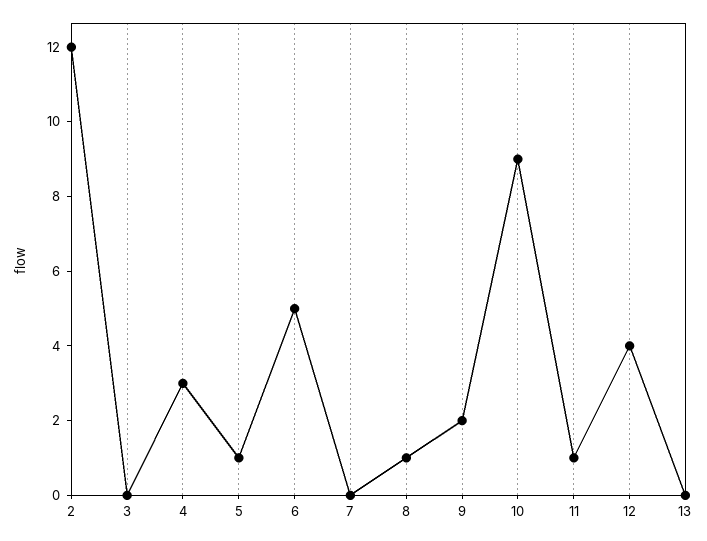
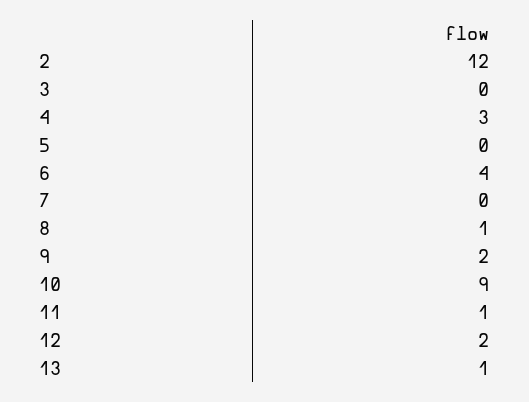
  {
    "2": 12,
    "3": 0,
    "4": 3,
-   "5": 1,
+   "5": 0,
-   "6": 5,
+   "6": 4,
    "7": 0,
    "8": 1,
    "9": 2,
    "10": 9,
    "11": 1,
-   "12": 4,
+   "12": 2,
-   "13": 0
+   "13": 1
  }

